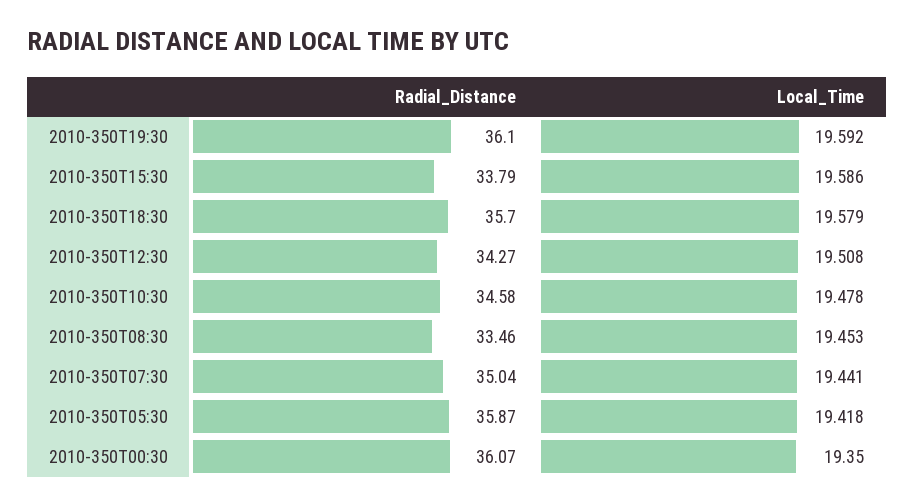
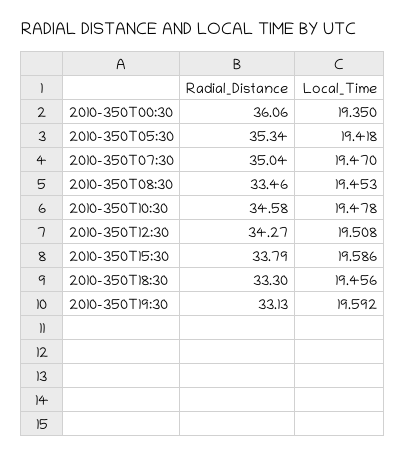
  {
    "Radial_Distance": {
-     "2010-350T19:30": 36.1,
+     "2010-350T19:30": 33.13,
      "2010-350T15:30": 33.79,
-     "2010-350T18:30": 35.7,
+     "2010-350T18:30": 33.3,
      "2010-350T12:30": 34.27,
      "2010-350T10:30": 34.58,
      "2010-350T08:30": 33.46,
      "2010-350T07:30": 35.04,
-     "2010-350T05:30": 35.87,
+     "2010-350T05:30": 35.34,
-     "2010-350T00:30": 36.07
+     "2010-350T00:30": 36.06
    },
    "Local_Time": {
      "2010-350T19:30": 19.592,
      "2010-350T15:30": 19.586,
-     "2010-350T18:30": 19.579,
+     "2010-350T18:30": 19.456,
      "2010-350T12:30": 19.508,
      "2010-350T10:30": 19.478,
      "2010-350T08:30": 19.453,
-     "2010-350T07:30": 19.441,
+     "2010-350T07:30": 19.47,
      "2010-350T05:30": 19.418,
      "2010-350T00:30": 19.35
    }
  }

